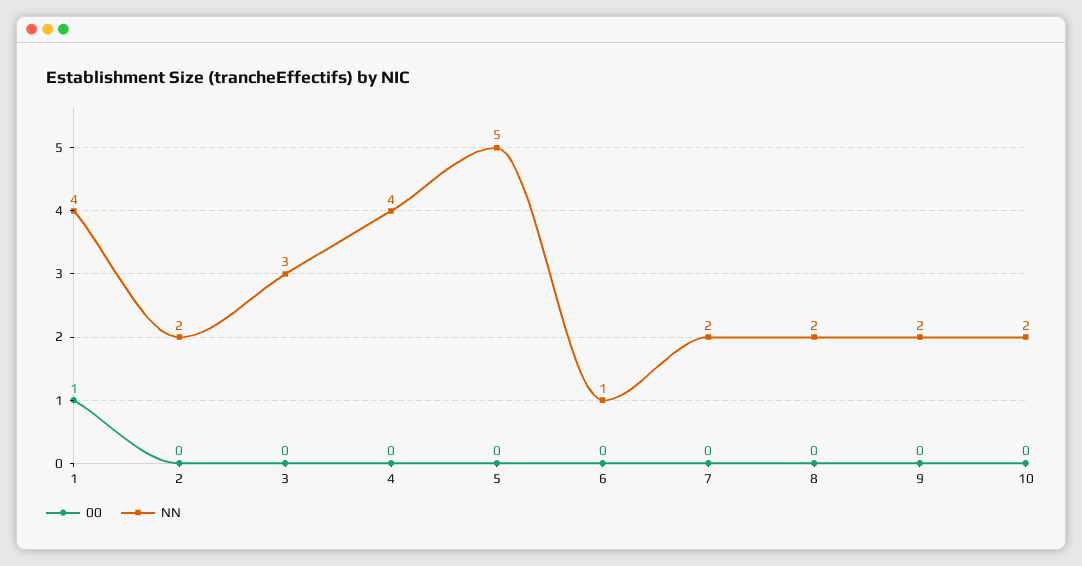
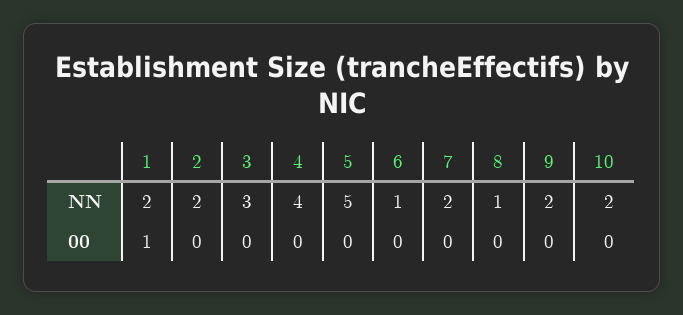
  {
    "00": {
      "1": 1,
      "2": 0,
      "3": 0,
      "4": 0,
      "5": 0,
      "6": 0,
      "7": 0,
      "8": 0,
      "9": 0,
      "10": 0
    },
    "NN": {
-     "1": 4,
+     "1": 2,
      "2": 2,
      "3": 3,
      "4": 4,
      "5": 5,
      "6": 1,
      "7": 2,
-     "8": 2,
+     "8": 1,
      "9": 2,
      "10": 2
    }
  }

